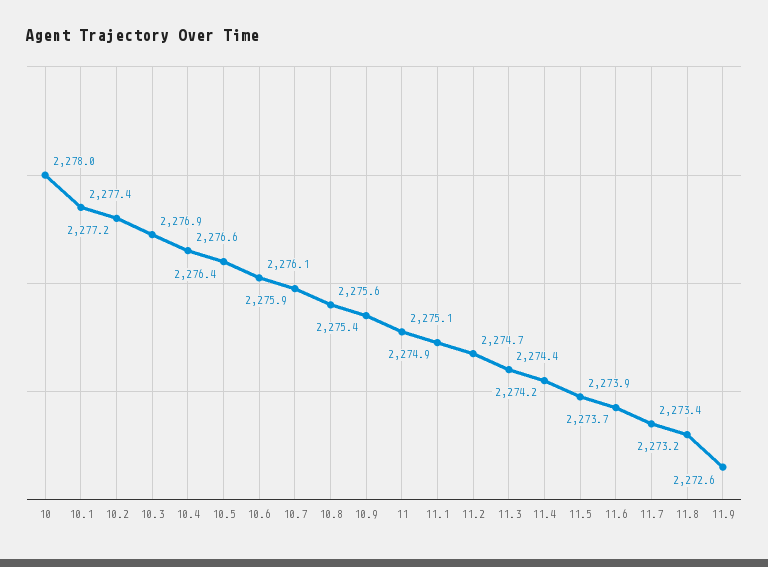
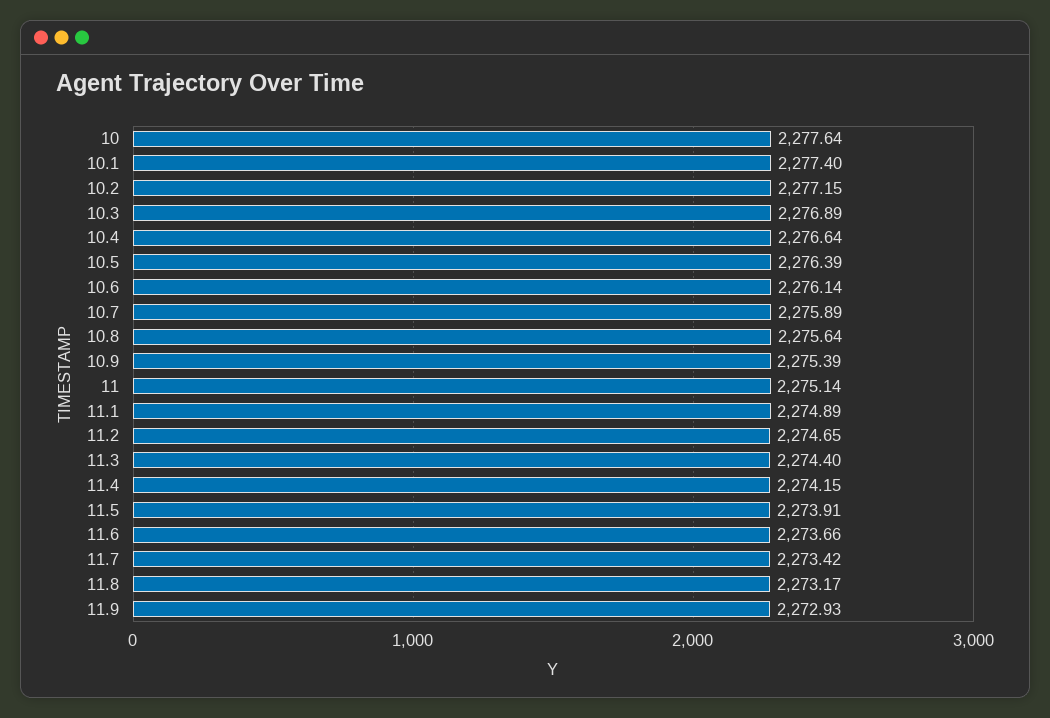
  {
-   "10": 2278,
+   "10": 2277.64,
    "10.1": 2277.4,
    "10.2": 2277.15,
    "10.3": 2276.89,
    "10.4": 2276.64,
    "10.5": 2276.39,
    "10.6": 2276.14,
    "10.7": 2275.89,
    "10.8": 2275.64,
    "10.9": 2275.39,
    "11": 2275.14,
    "11.1": 2274.89,
    "11.2": 2274.65,
    "11.3": 2274.4,
    "11.4": 2274.15,
    "11.5": 2273.91,
    "11.6": 2273.66,
    "11.7": 2273.42,
    "11.8": 2273.17,
-   "11.9": 2272.6
+   "11.9": 2272.93
  }

